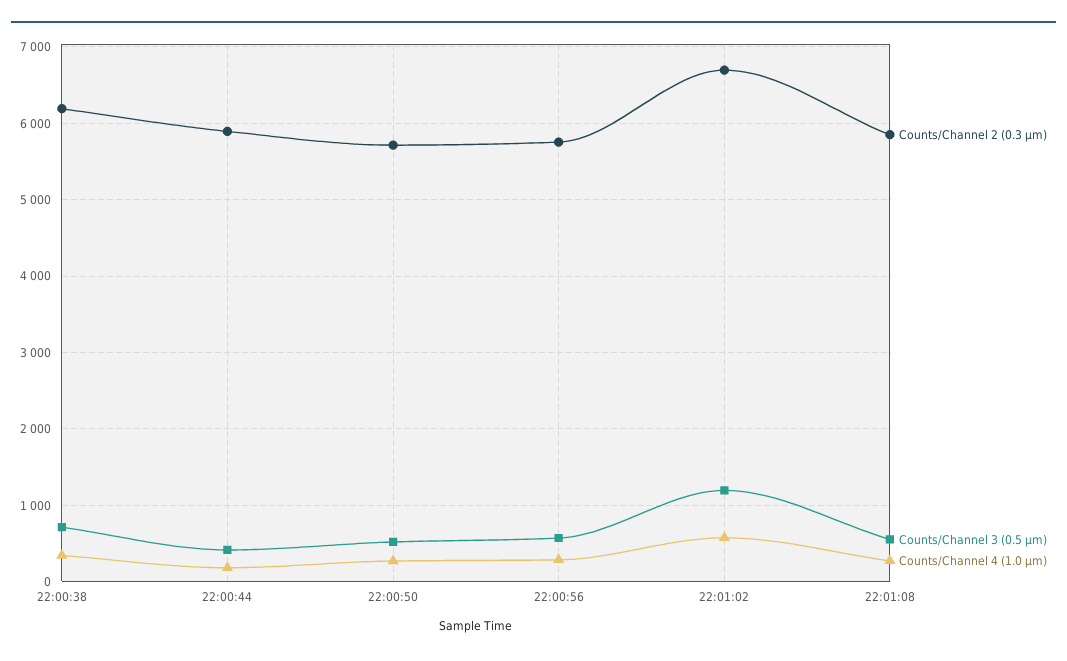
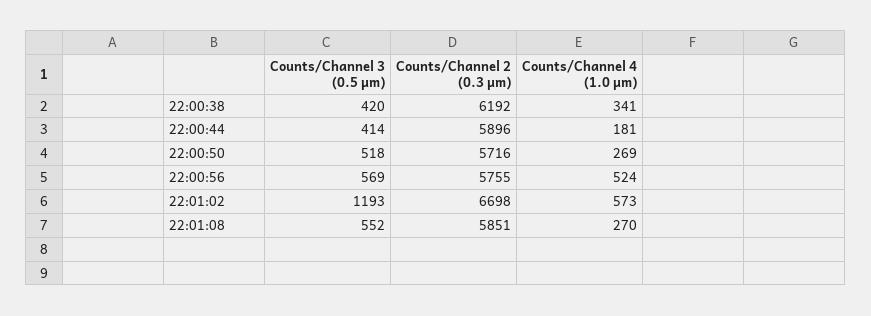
  {
    "Counts/Channel 2 (0.3 µm)": {
      "22:00:38": 6192,
      "22:00:44": 5896,
      "22:00:50": 5716,
      "22:00:56": 5755,
      "22:01:02": 6698,
      "22:01:08": 5851
    },
    "Counts/Channel 3 (0.5 µm)": {
-     "22:00:38": 700,
+     "22:00:38": 420,
      "22:00:44": 414,
      "22:00:50": 518,
      "22:00:56": 569,
      "22:01:02": 1193,
      "22:01:08": 552
    },
    "Counts/Channel 4 (1.0 µm)": {
      "22:00:38": 341,
      "22:00:44": 181,
      "22:00:50": 269,
-     "22:00:56": 300,
+     "22:00:56": 524,
      "22:01:02": 573,
      "22:01:08": 270
    }
  }

